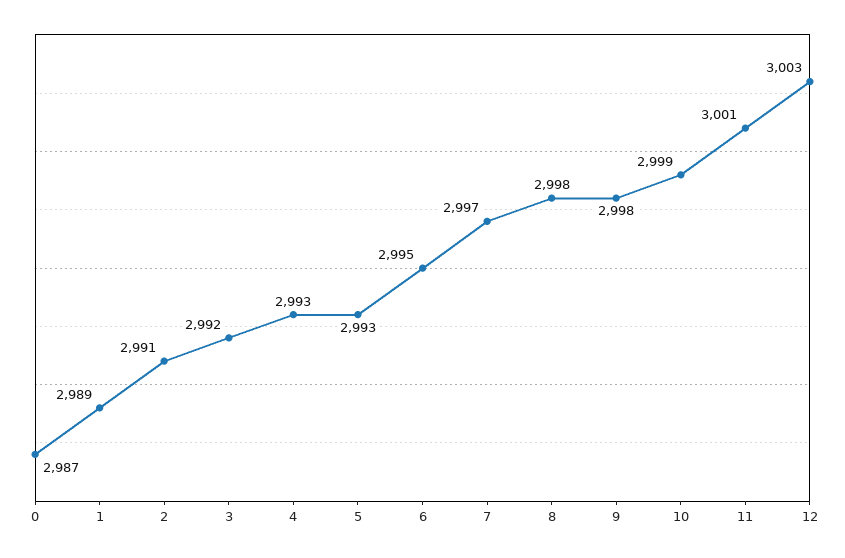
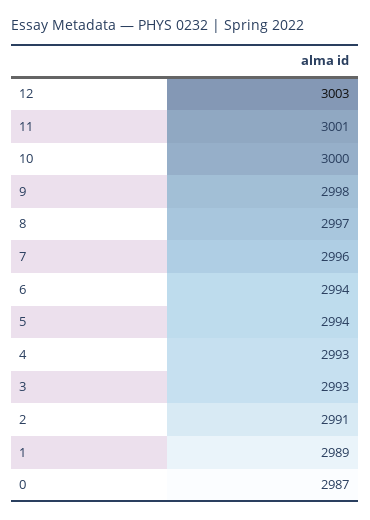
  {
    "0": 2987,
    "1": 2989,
    "2": 2991,
-   "3": 2992,
+   "3": 2993,
    "4": 2993,
-   "5": 2993,
+   "5": 2994,
-   "6": 2995,
+   "6": 2994,
-   "7": 2997,
+   "7": 2996,
-   "8": 2998,
+   "8": 2997,
    "9": 2998,
-   "10": 2999,
+   "10": 3000,
    "11": 3001,
    "12": 3003
  }

